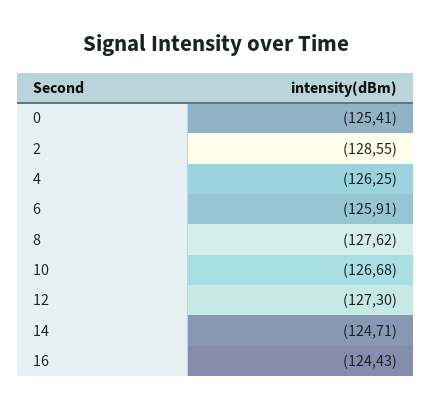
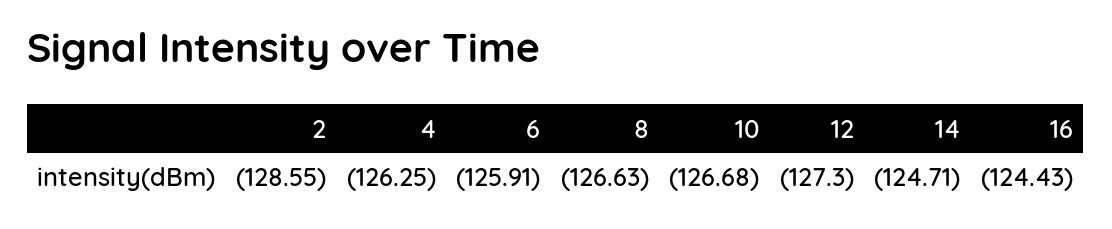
  {
-   "0": -125.41,
    "2": -128.55,
    "4": -126.25,
    "6": -125.91,
-   "8": -127.62,
+   "8": -126.63,
    "10": -126.68,
    "12": -127.3,
    "14": -124.71,
    "16": -124.43
  }

